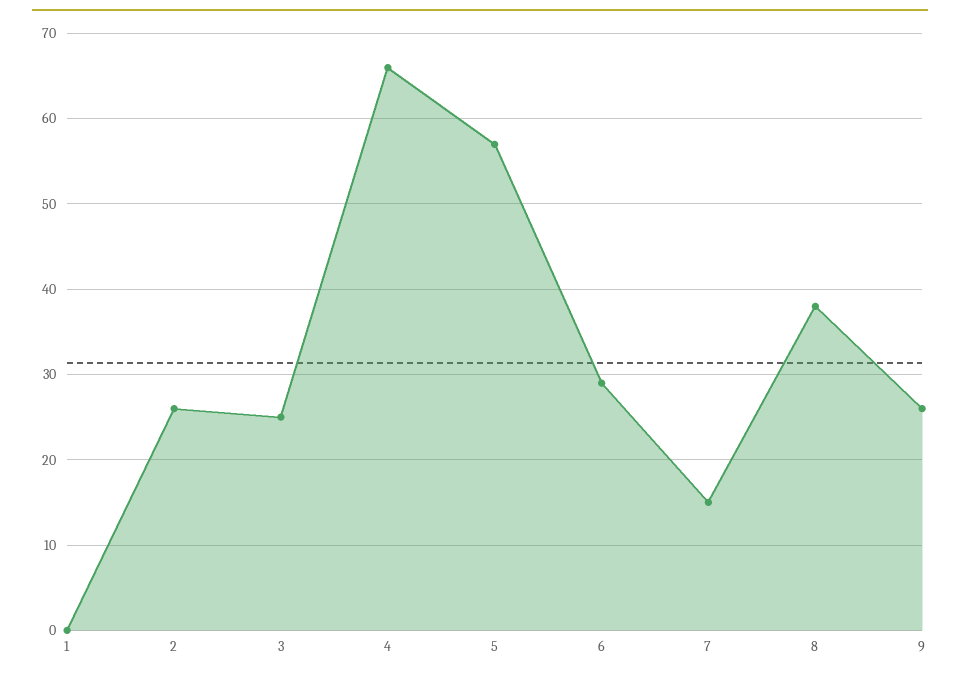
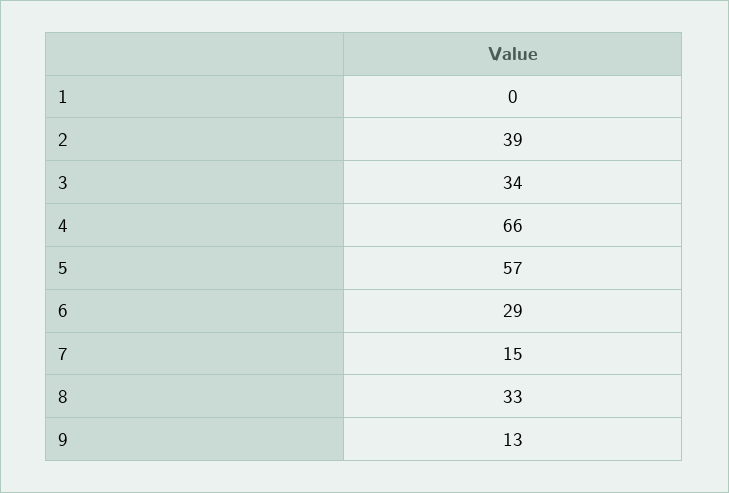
  {
    "1": 0,
-   "2": 26,
+   "2": 39,
-   "3": 25,
+   "3": 34,
    "4": 66,
    "5": 57,
    "6": 29,
    "7": 15,
-   "8": 38,
+   "8": 33,
-   "9": 26
+   "9": 13
  }

